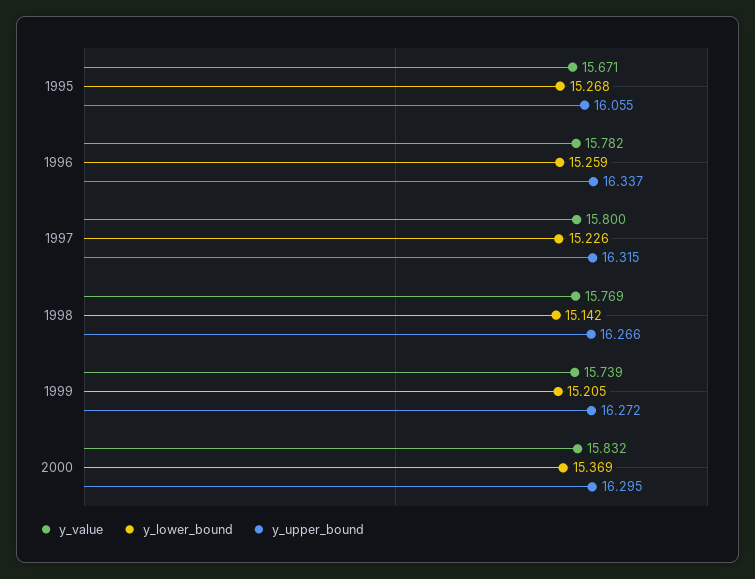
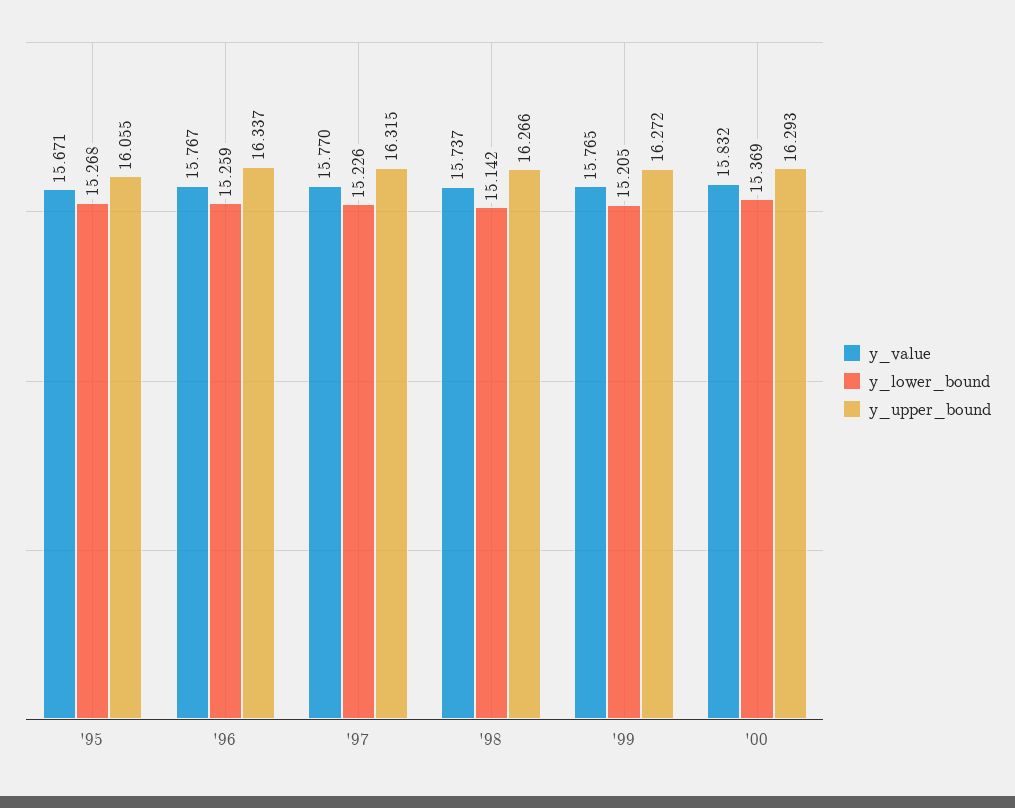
  {
    "y_value": {
      "1995": 15.671,
-     "1996": 15.782,
+     "1996": 15.767,
-     "1997": 15.8,
+     "1997": 15.77,
-     "1998": 15.769,
+     "1998": 15.737,
-     "1999": 15.739,
+     "1999": 15.765,
      "2000": 15.832
    },
    "y_lower_bound": {
      "1995": 15.268,
      "1996": 15.259,
      "1997": 15.226,
      "1998": 15.142,
      "1999": 15.205,
      "2000": 15.369
    },
    "y_upper_bound": {
      "1995": 16.055,
      "1996": 16.337,
      "1997": 16.315,
      "1998": 16.266,
      "1999": 16.272,
-     "2000": 16.295
+     "2000": 16.293
    }
  }

